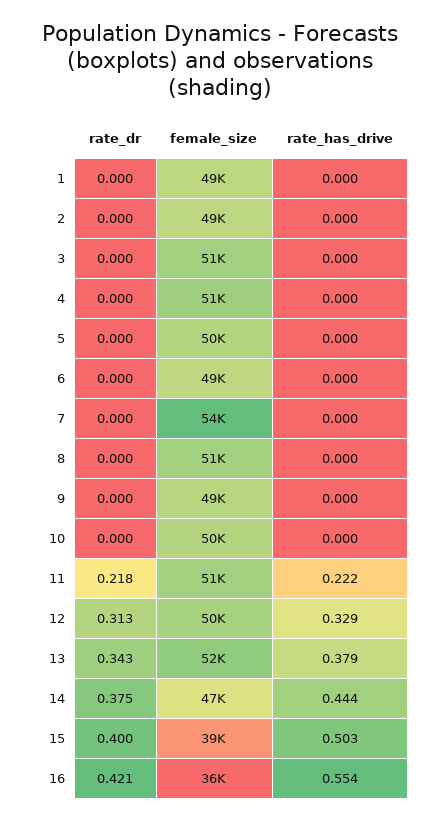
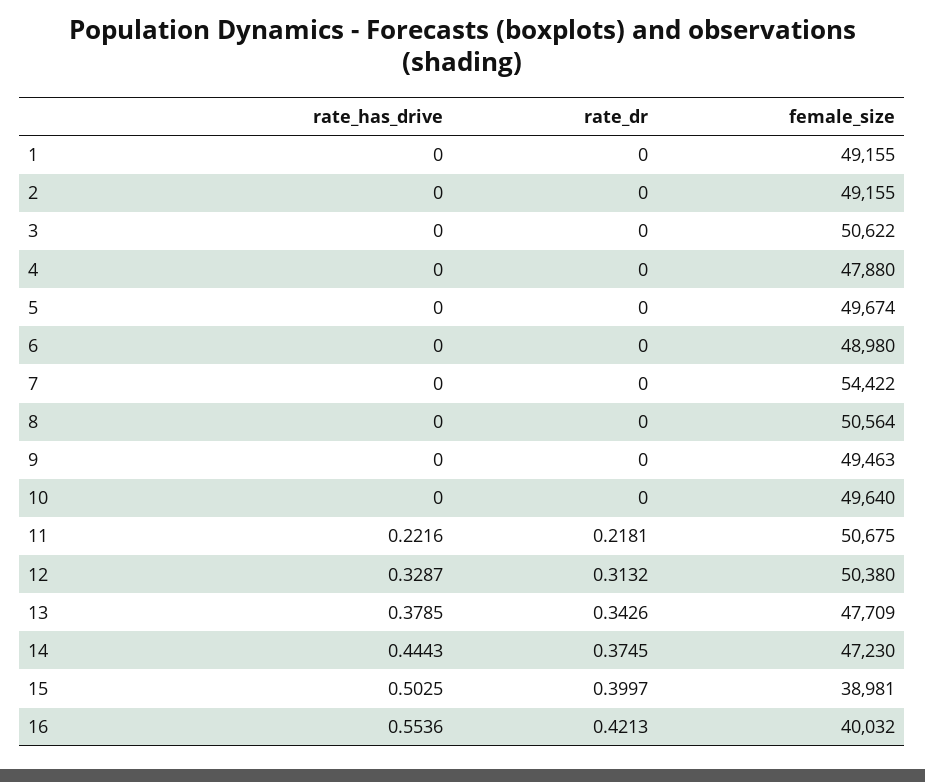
  {
    "rate_dr": {
      "1": 0,
      "2": 0,
      "3": 0,
      "4": 0,
      "5": 0,
      "6": 0,
      "7": 0,
      "8": 0,
      "9": 0,
      "10": 0,
      "11": 0.2181,
      "12": 0.3132,
      "13": 0.3426,
      "14": 0.3745,
      "15": 0.3997,
      "16": 0.4213
    },
    "female_size": {
      "1": 49155,
      "2": 49155,
      "3": 50622,
-     "4": 51000,
+     "4": 47880,
      "5": 49674,
      "6": 48980,
      "7": 54422,
      "8": 50564,
      "9": 49463,
      "10": 49640,
      "11": 50675,
      "12": 50380,
-     "13": 52000,
+     "13": 47709,
      "14": 47230,
      "15": 38981,
-     "16": 36000
+     "16": 40032
    },
    "rate_has_drive": {
      "1": 0,
      "2": 0,
      "3": 0,
      "4": 0,
      "5": 0,
      "6": 0,
      "7": 0,
      "8": 0,
      "9": 0,
      "10": 0,
      "11": 0.2216,
      "12": 0.3287,
      "13": 0.3785,
      "14": 0.4443,
      "15": 0.5025,
      "16": 0.5536
    }
  }

